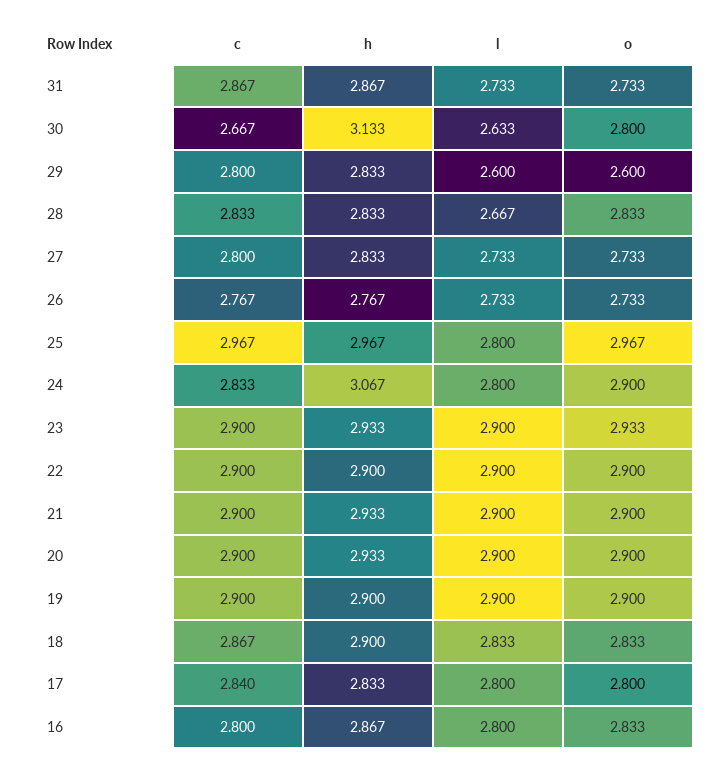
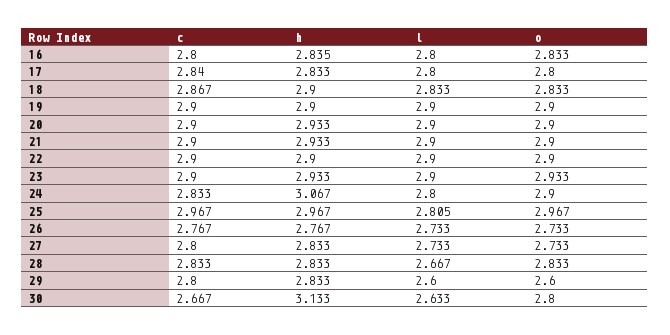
  {
    "c": {
-     "31": 2.867,
      "30": 2.667,
      "29": 2.8,
      "28": 2.833,
      "27": 2.8,
      "26": 2.767,
      "25": 2.967,
      "24": 2.833,
      "23": 2.9,
      "22": 2.9,
      "21": 2.9,
      "20": 2.9,
      "19": 2.9,
      "18": 2.867,
      "17": 2.84,
      "16": 2.8
    },
    "h": {
-     "31": 2.867,
      "30": 3.133,
      "29": 2.833,
      "28": 2.833,
      "27": 2.833,
      "26": 2.767,
      "25": 2.967,
      "24": 3.067,
      "23": 2.933,
      "22": 2.9,
      "21": 2.933,
      "20": 2.933,
      "19": 2.9,
      "18": 2.9,
      "17": 2.833,
-     "16": 2.867
+     "16": 2.835
    },
    "l": {
-     "31": 2.733,
      "30": 2.633,
      "29": 2.6,
      "28": 2.667,
      "27": 2.733,
      "26": 2.733,
-     "25": 2.8,
+     "25": 2.805,
      "24": 2.8,
      "23": 2.9,
      "22": 2.9,
      "21": 2.9,
      "20": 2.9,
      "19": 2.9,
      "18": 2.833,
      "17": 2.8,
      "16": 2.8
    },
    "o": {
-     "31": 2.733,
      "30": 2.8,
      "29": 2.6,
      "28": 2.833,
      "27": 2.733,
      "26": 2.733,
      "25": 2.967,
      "24": 2.9,
      "23": 2.933,
      "22": 2.9,
      "21": 2.9,
      "20": 2.9,
      "19": 2.9,
      "18": 2.833,
      "17": 2.8,
      "16": 2.833
    }
  }

